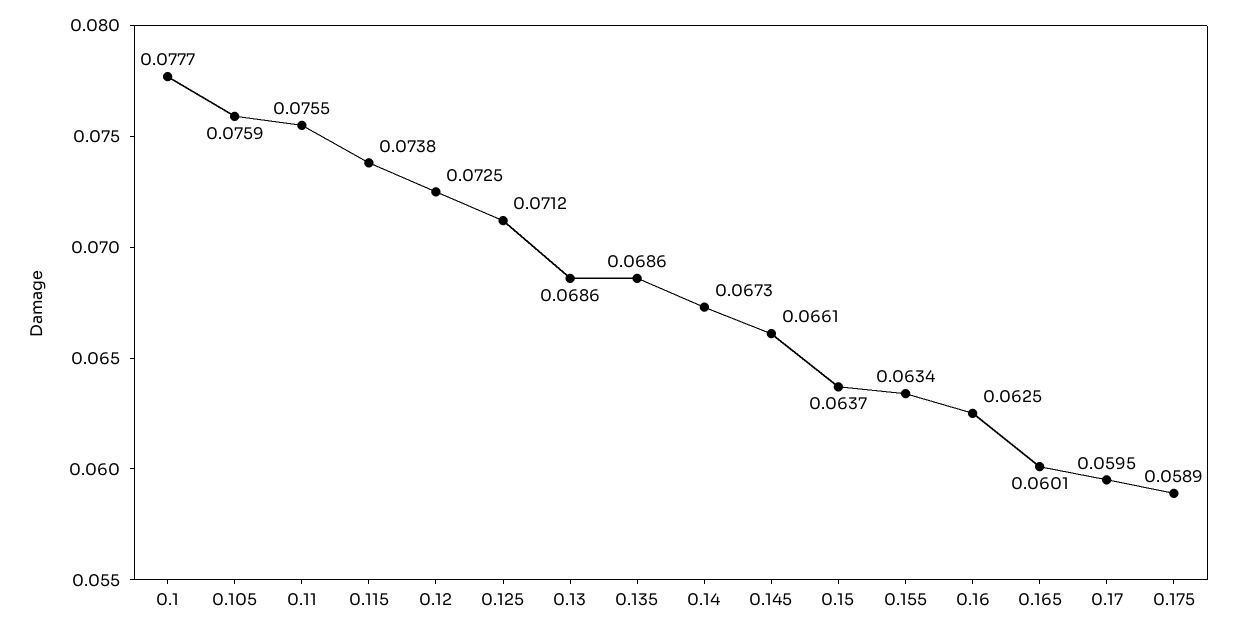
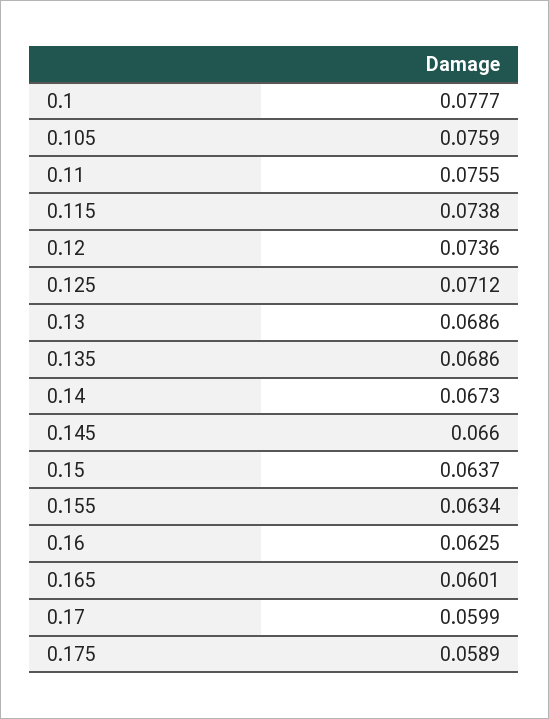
  {
    "0.1": 0.0777,
    "0.105": 0.0759,
    "0.11": 0.0755,
    "0.115": 0.0738,
-   "0.12": 0.0725,
+   "0.12": 0.0736,
    "0.125": 0.0712,
    "0.13": 0.0686,
    "0.135": 0.0686,
    "0.14": 0.0673,
-   "0.145": 0.0661,
+   "0.145": 0.066,
    "0.15": 0.0637,
    "0.155": 0.0634,
    "0.16": 0.0625,
    "0.165": 0.0601,
-   "0.17": 0.0595,
+   "0.17": 0.0599,
    "0.175": 0.0589
  }

